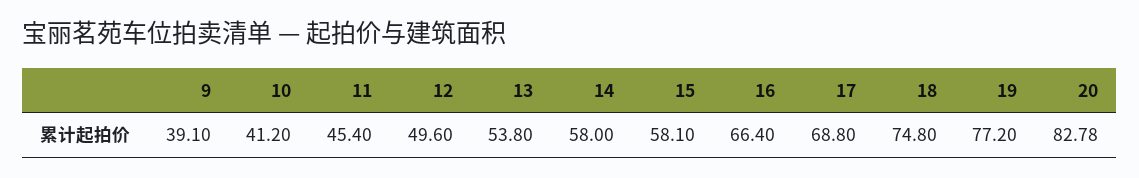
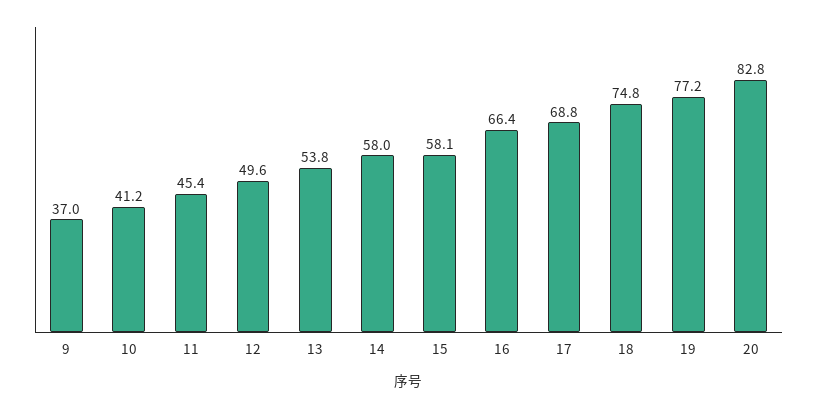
  {
-   "9": 39.1,
+   "9": 37,
    "10": 41.2,
    "11": 45.4,
    "12": 49.6,
    "13": 53.8,
    "14": 58,
    "15": 58.1,
    "16": 66.4,
    "17": 68.8,
    "18": 74.8,
    "19": 77.2,
    "20": 82.78
  }

